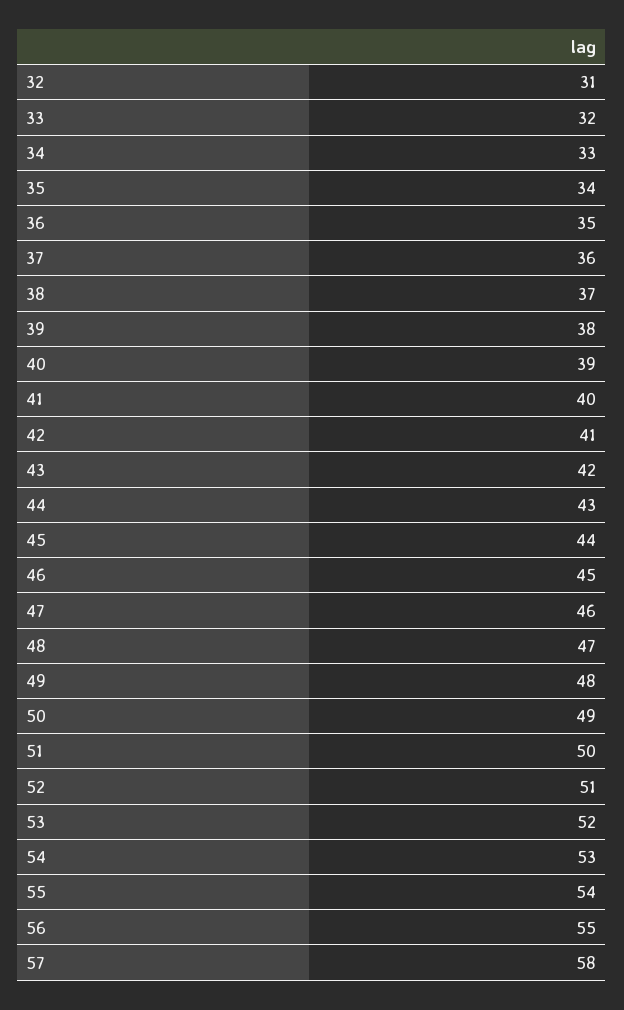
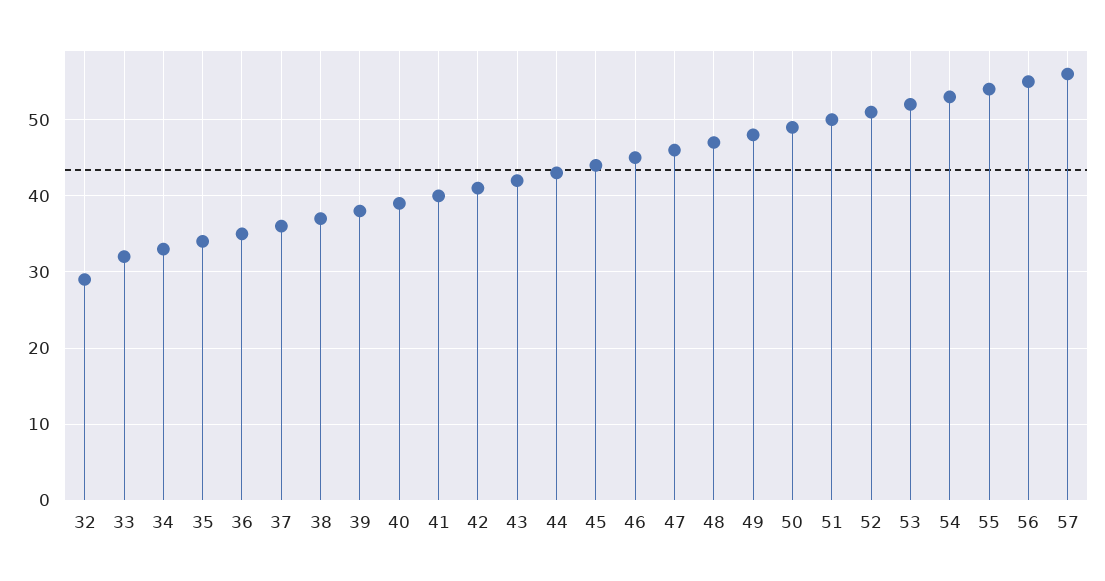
  {
-   "32": 31,
+   "32": 29,
    "33": 32,
    "34": 33,
    "35": 34,
    "36": 35,
    "37": 36,
    "38": 37,
    "39": 38,
    "40": 39,
    "41": 40,
    "42": 41,
    "43": 42,
    "44": 43,
    "45": 44,
    "46": 45,
    "47": 46,
    "48": 47,
    "49": 48,
    "50": 49,
    "51": 50,
    "52": 51,
    "53": 52,
    "54": 53,
    "55": 54,
    "56": 55,
-   "57": 58
+   "57": 56
  }

